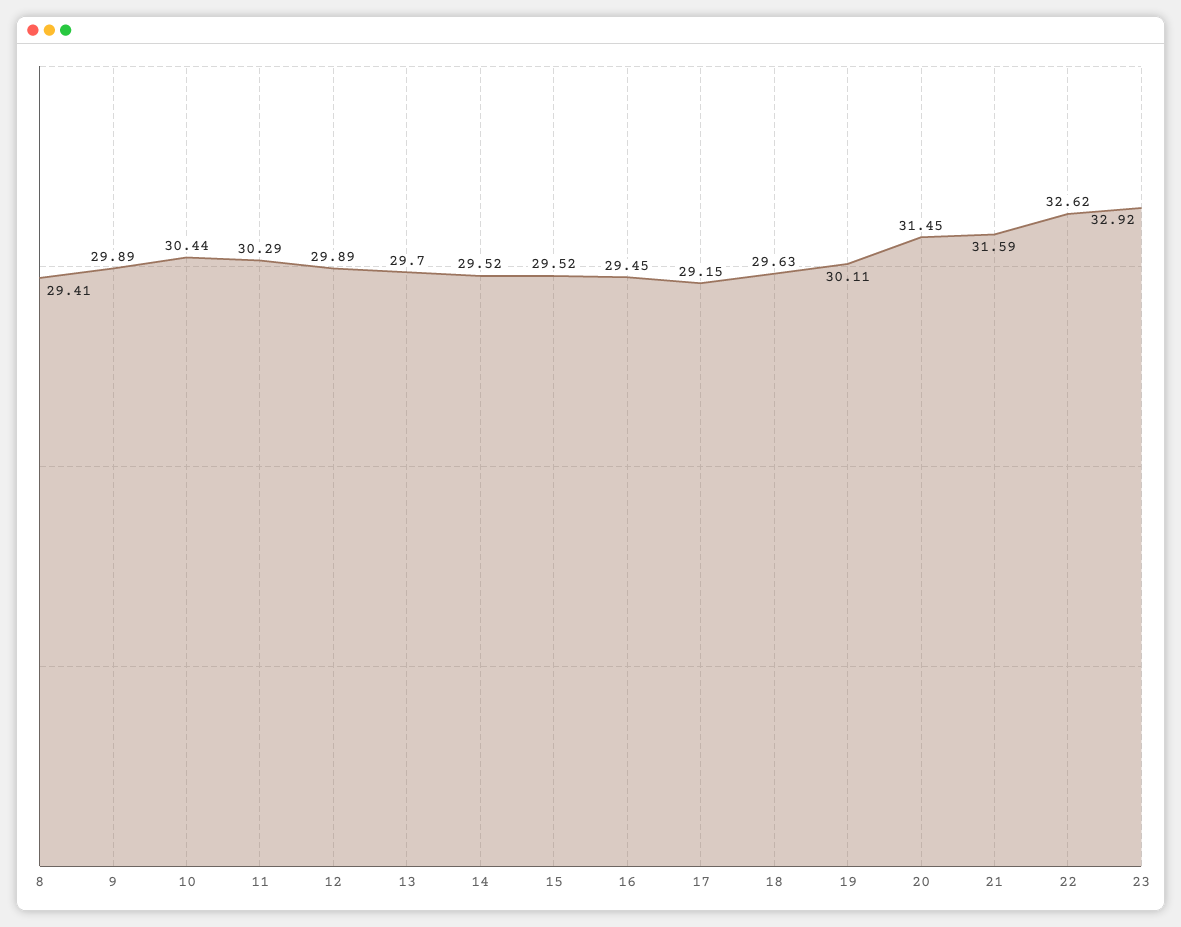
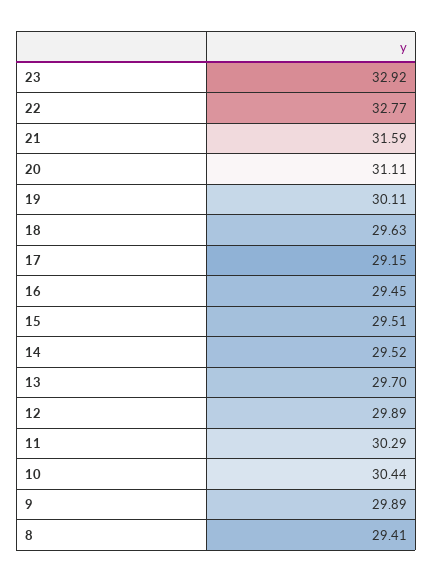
  {
    "8": 29.41,
    "9": 29.89,
    "10": 30.44,
    "11": 30.29,
    "12": 29.89,
    "13": 29.7,
    "14": 29.52,
-   "15": 29.52,
+   "15": 29.51,
    "16": 29.45,
    "17": 29.15,
    "18": 29.63,
    "19": 30.11,
-   "20": 31.45,
+   "20": 31.11,
    "21": 31.59,
-   "22": 32.62,
+   "22": 32.77,
    "23": 32.92
  }

